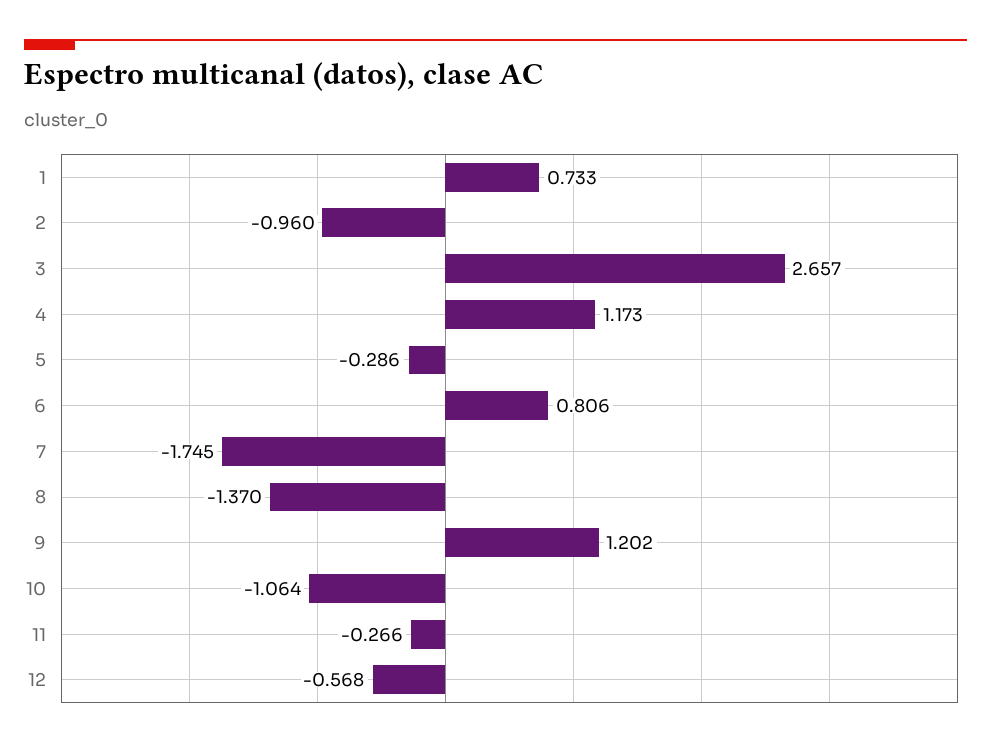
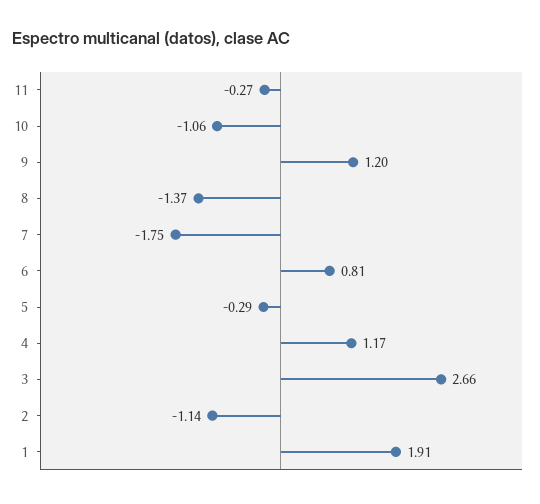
  {
-   "1": 0.733,
+   "1": 1.91,
-   "2": -0.96,
+   "2": -1.14,
    "3": 2.657,
    "4": 1.173,
    "5": -0.286,
    "6": 0.806,
    "7": -1.745,
    "8": -1.37,
    "9": 1.202,
    "10": -1.064,
-   "11": -0.266,
+   "11": -0.266
-   "12": -0.568
  }

